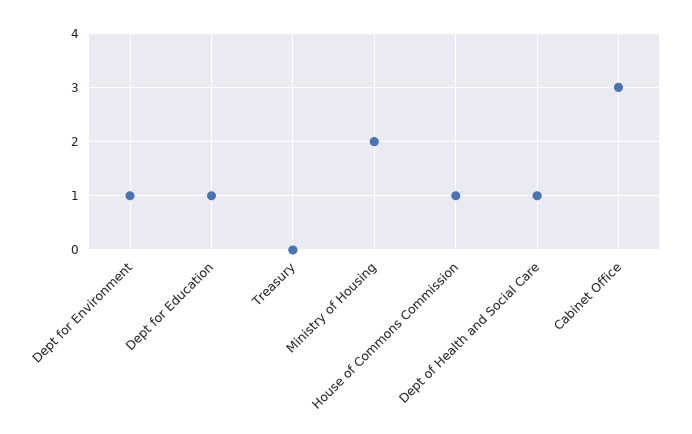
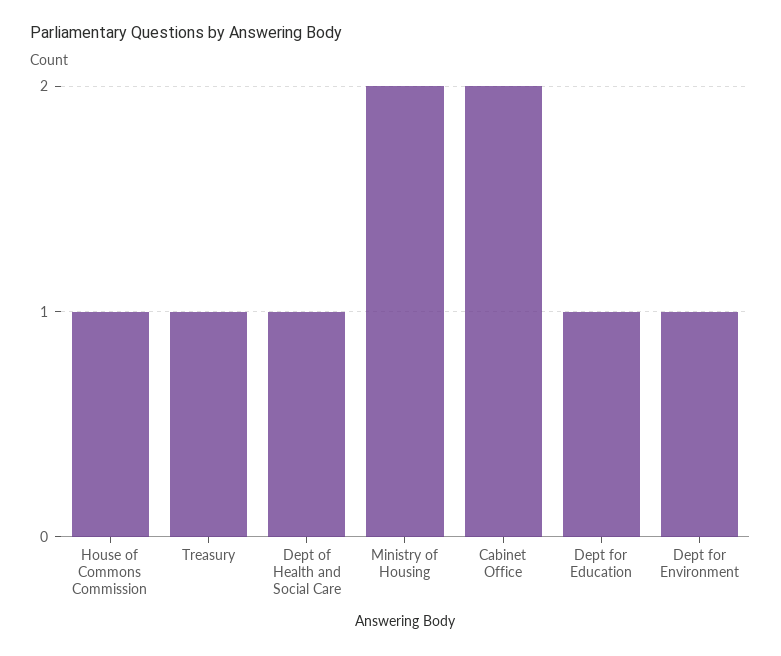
  {
    "Dept for Environment": 1,
    "Dept for Education": 1,
-   "Treasury": 0,
+   "Treasury": 1,
    "Ministry of Housing": 2,
    "House of Commons Commission": 1,
    "Dept of Health and Social Care": 1,
-   "Cabinet Office": 3
+   "Cabinet Office": 2
  }

